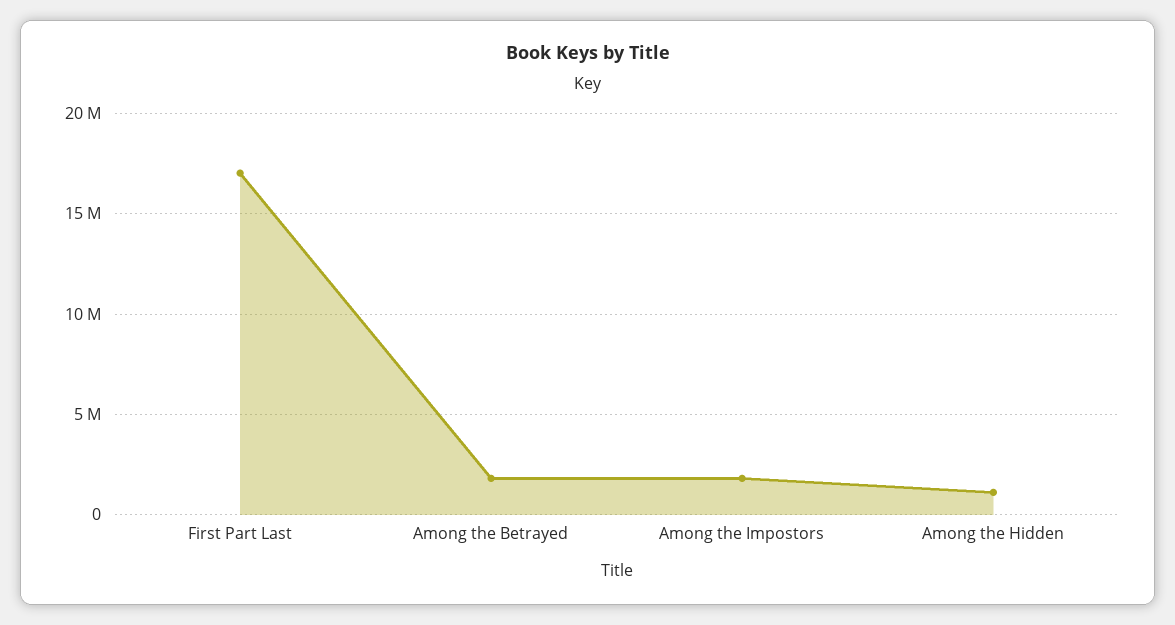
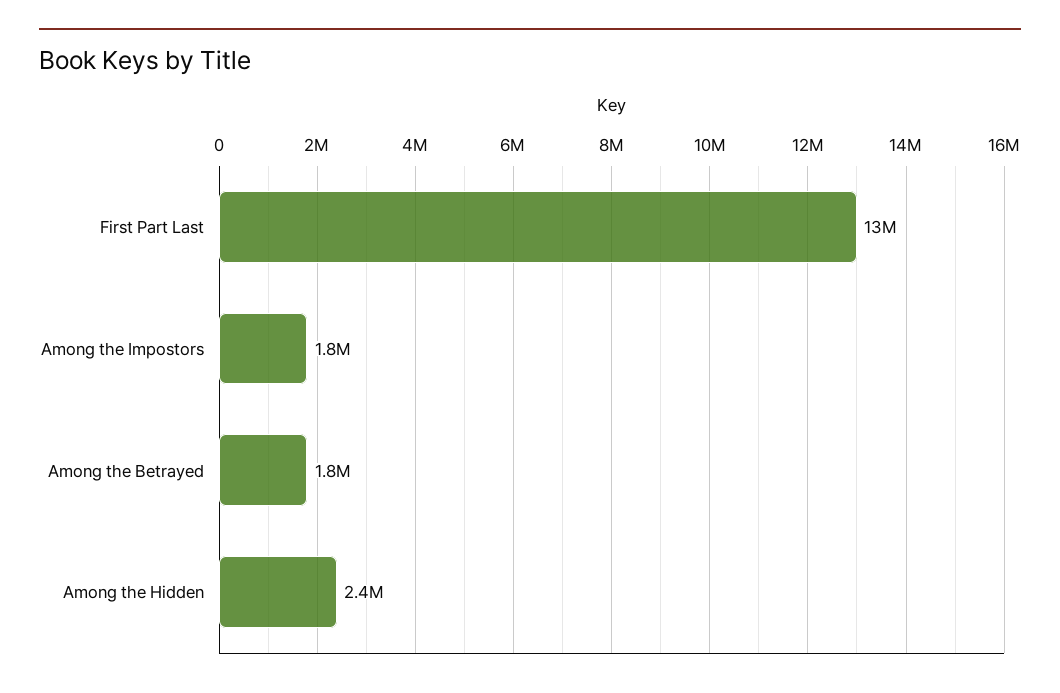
  {
-   "First Part Last": 17000000,
+   "First Part Last": 13000000,
    "Among the Betrayed": 1800000,
    "Among the Impostors": 1800000,
-   "Among the Hidden": 1000000
+   "Among the Hidden": 2400000
  }

